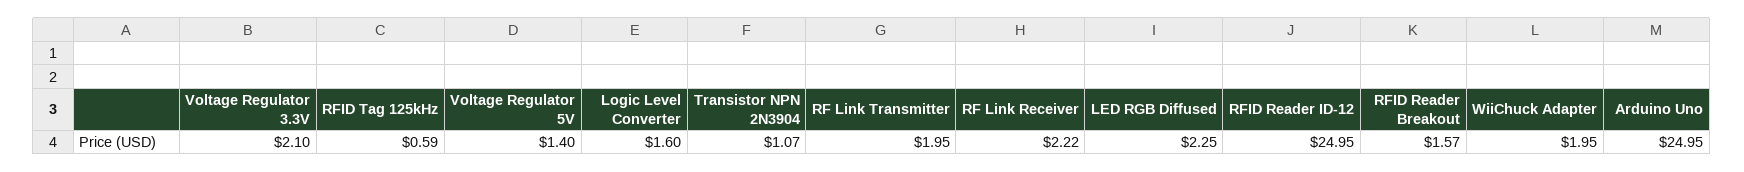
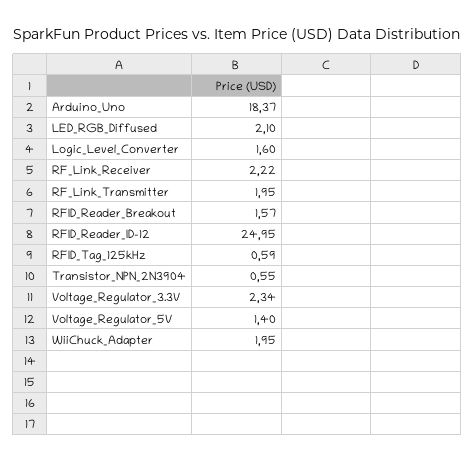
  {
-   "Voltage Regulator 3.3V": 2.1,
+   "Voltage Regulator 3.3V": 2.34,
    "RFID Tag 125kHz": 0.59,
    "Voltage Regulator 5V": 1.4,
    "Logic Level Converter": 1.6,
-   "Transistor NPN 2N3904": 1.07,
+   "Transistor NPN 2N3904": 0.55,
    "RF Link Transmitter": 1.95,
    "RF Link Receiver": 2.22,
-   "LED RGB Diffused": 2.25,
+   "LED RGB Diffused": 2.1,
    "RFID Reader ID-12": 24.95,
    "RFID Reader Breakout": 1.57,
    "WiiChuck Adapter": 1.95,
-   "Arduino Uno": 24.95
+   "Arduino Uno": 18.37
  }

